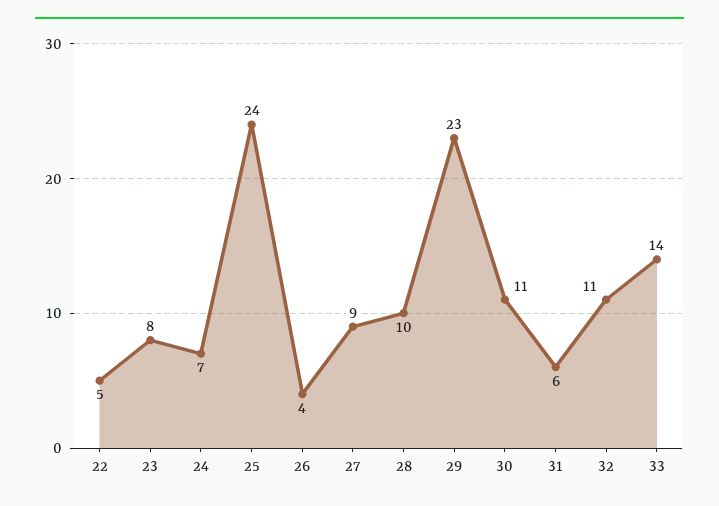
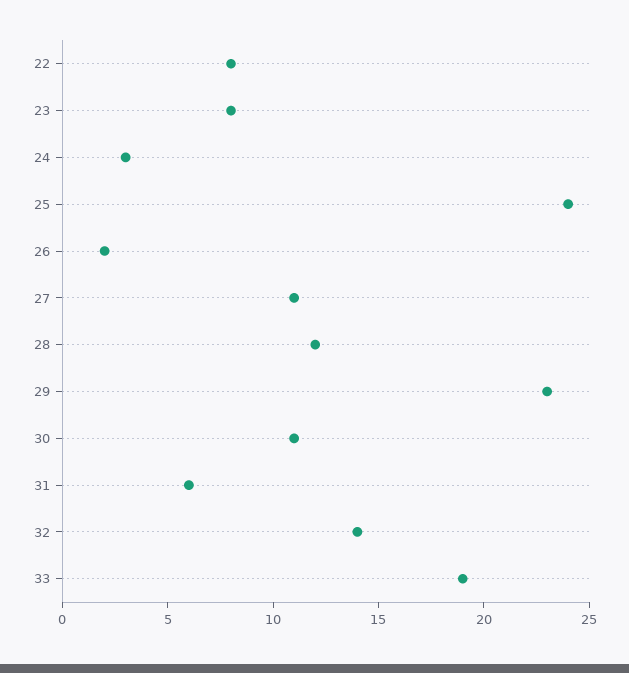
  {
-   "22": 5,
+   "22": 8,
    "23": 8,
-   "24": 7,
+   "24": 3,
    "25": 24,
-   "26": 4,
+   "26": 2,
-   "27": 9,
+   "27": 11,
-   "28": 10,
+   "28": 12,
    "29": 23,
    "30": 11,
    "31": 6,
-   "32": 11,
+   "32": 14,
-   "33": 14
+   "33": 19
  }

